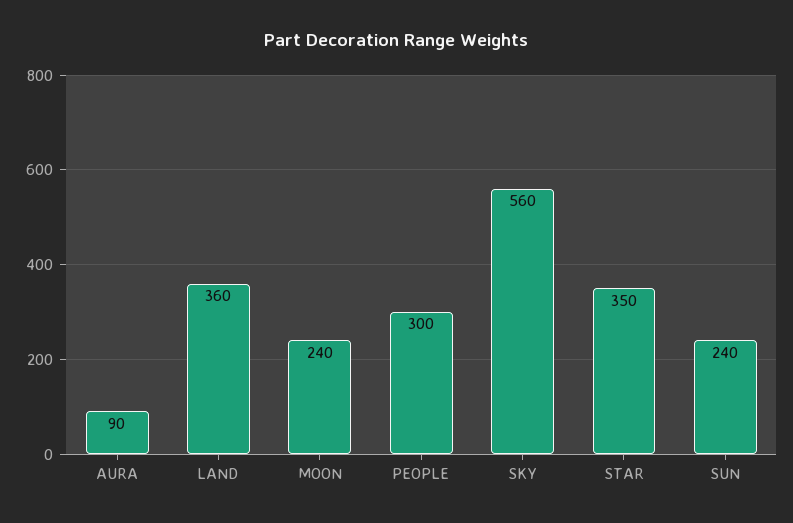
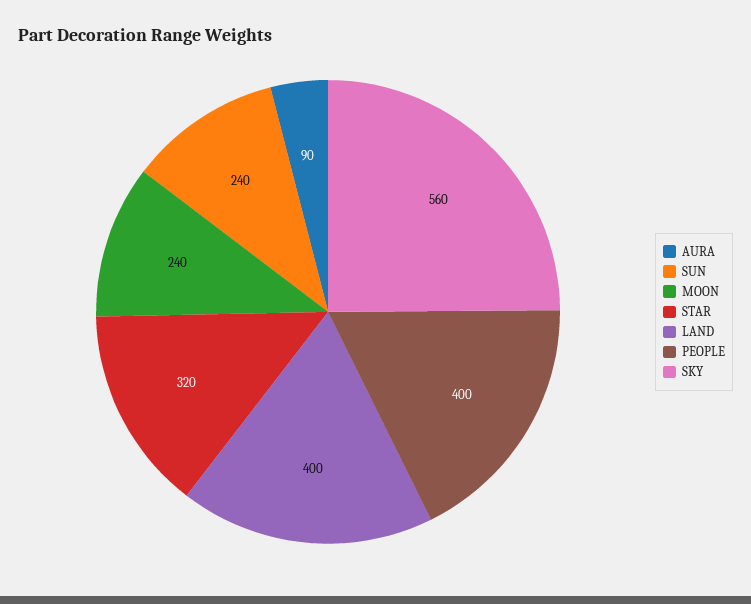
  {
    "AURA": 90,
-   "LAND": 360,
+   "LAND": 400,
    "MOON": 240,
-   "PEOPLE": 300,
+   "PEOPLE": 400,
    "SKY": 560,
-   "STAR": 350,
+   "STAR": 320,
    "SUN": 240
  }

